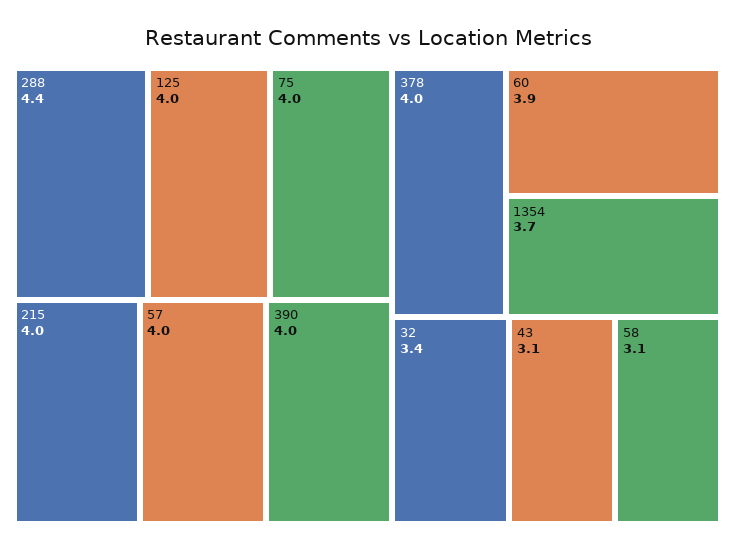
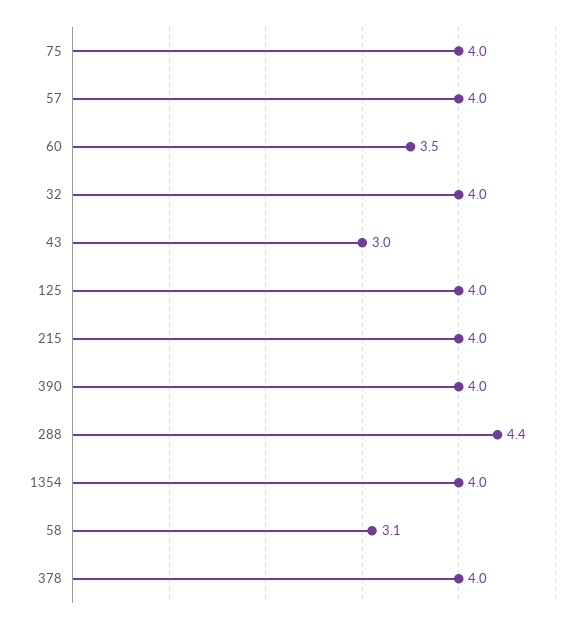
  {
    "288": 4.4,
    "125": 4,
    "75": 4,
    "215": 4,
    "57": 4,
    "390": 4,
    "378": 4,
-   "60": 3.9,
+   "60": 3.5,
-   "1354": 3.7,
+   "1354": 4,
-   "32": 3.4,
+   "32": 4,
-   "43": 3.1,
+   "43": 3,
    "58": 3.1
  }

